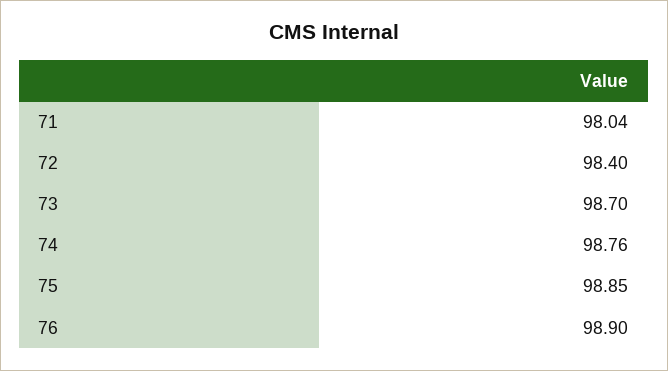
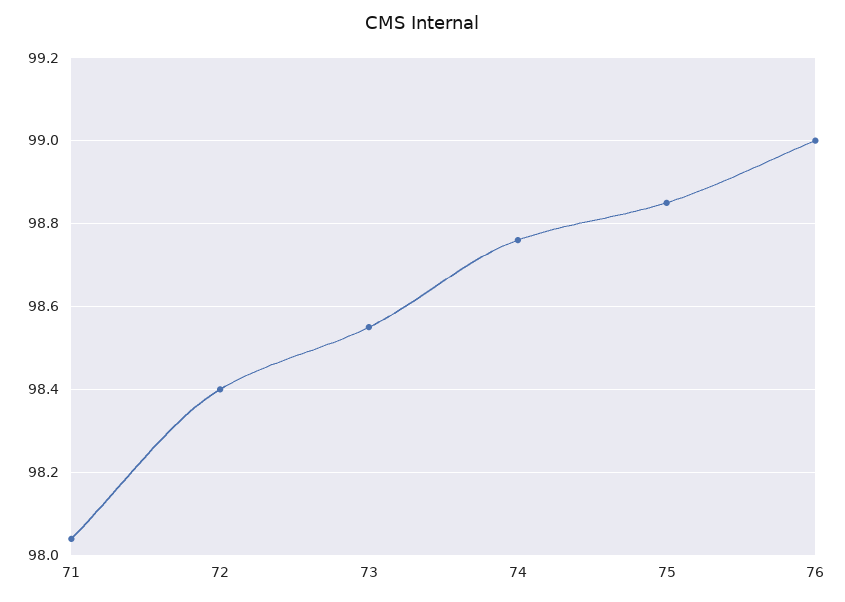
  {
    "71": 98.04,
    "72": 98.4,
-   "73": 98.7,
+   "73": 98.55,
    "74": 98.76,
    "75": 98.85,
-   "76": 98.9
+   "76": 99
  }

